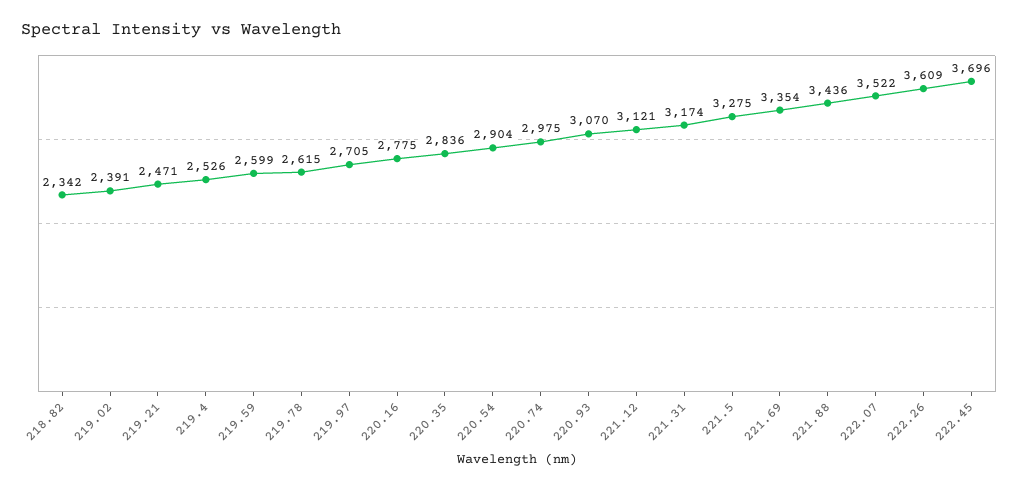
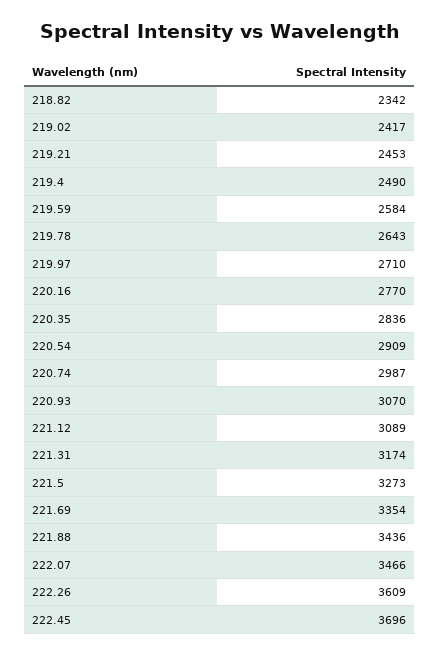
  {
    "218.82": 2342,
-   "219.02": 2391,
+   "219.02": 2417,
-   "219.21": 2471,
+   "219.21": 2453,
-   "219.4": 2526,
+   "219.4": 2490,
-   "219.59": 2599,
+   "219.59": 2584,
-   "219.78": 2615,
+   "219.78": 2643,
-   "219.97": 2705,
+   "219.97": 2710,
-   "220.16": 2775,
+   "220.16": 2770,
    "220.35": 2836,
-   "220.54": 2904,
+   "220.54": 2909,
-   "220.74": 2975,
+   "220.74": 2987,
    "220.93": 3070,
-   "221.12": 3121,
+   "221.12": 3089,
    "221.31": 3174,
-   "221.5": 3275,
+   "221.5": 3273,
    "221.69": 3354,
    "221.88": 3436,
-   "222.07": 3522,
+   "222.07": 3466,
    "222.26": 3609,
    "222.45": 3696
  }

